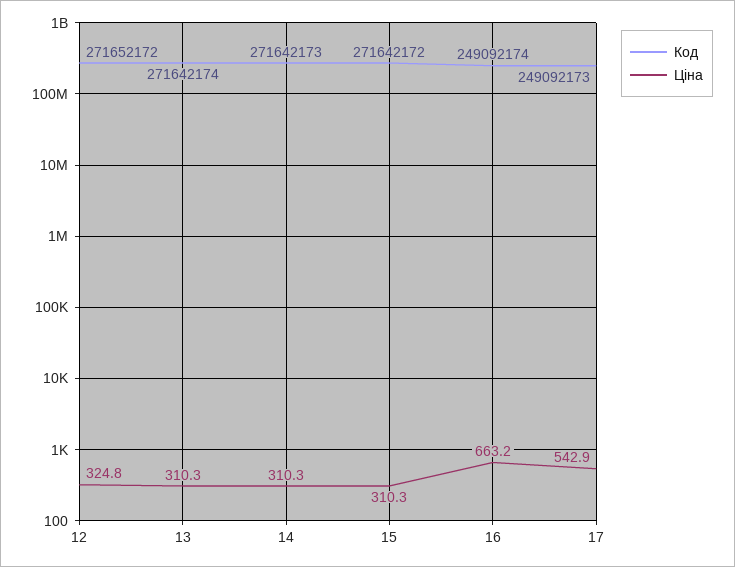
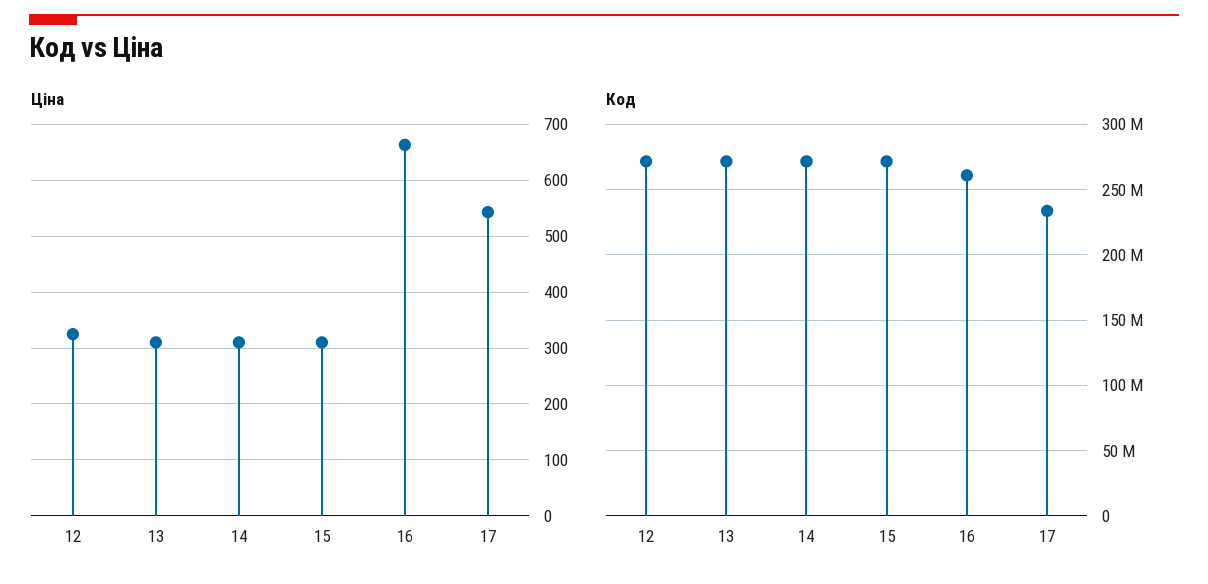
  {
    "Код": {
      "12": 271652172,
      "13": 271642174,
      "14": 271642173,
      "15": 271642172,
-     "16": 249092174,
+     "16": 260000000,
-     "17": 249092173
+     "17": 235000000
    },
    "Ціна": {
      "12": 324.8,
      "13": 310.3,
      "14": 310.3,
      "15": 310.3,
      "16": 663.2,
      "17": 542.9
    }
  }

